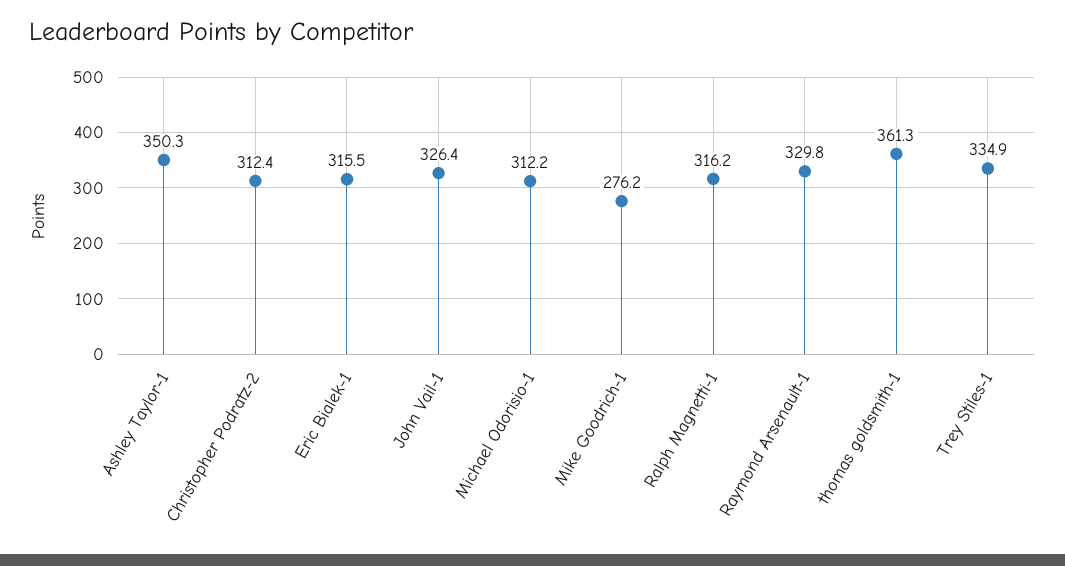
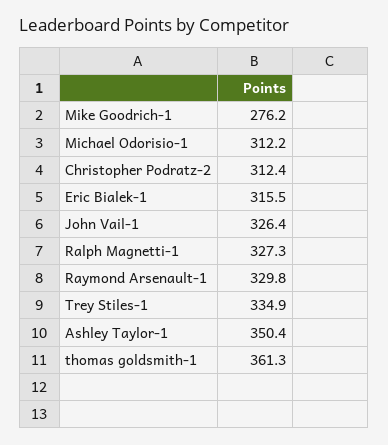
  {
-   "Ashley Taylor-1": 350.3,
+   "Ashley Taylor-1": 350.4,
    "Christopher Podratz-2": 312.4,
    "Eric Bialek-1": 315.5,
    "John Vail-1": 326.4,
    "Michael Odorisio-1": 312.2,
    "Mike Goodrich-1": 276.2,
-   "Ralph Magnetti-1": 316.2,
+   "Ralph Magnetti-1": 327.3,
    "Raymond Arsenault-1": 329.8,
    "thomas goldsmith-1": 361.3,
    "Trey Stiles-1": 334.9
  }

